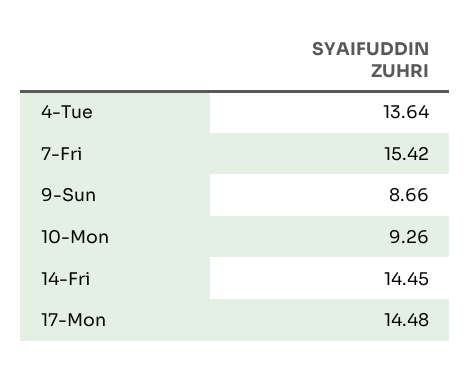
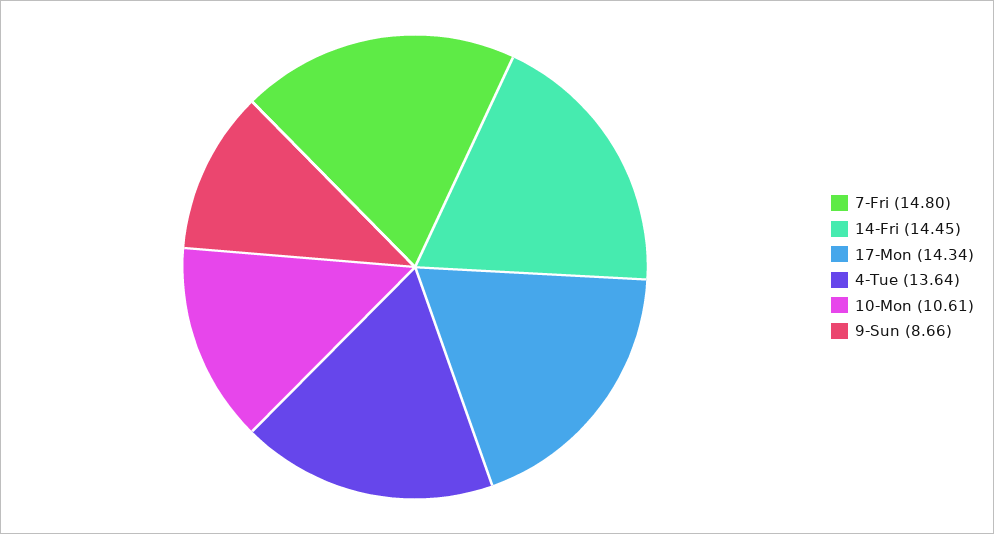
  {
    "4-Tue": 13.64,
-   "7-Fri": 15.42,
+   "7-Fri": 14.8,
    "9-Sun": 8.66,
-   "10-Mon": 9.26,
+   "10-Mon": 10.61,
    "14-Fri": 14.45,
-   "17-Mon": 14.48
+   "17-Mon": 14.34
  }

